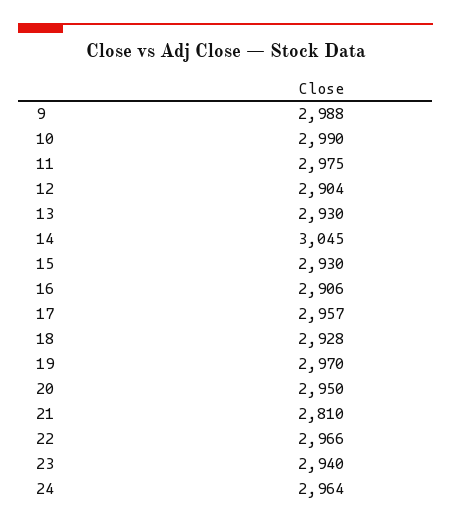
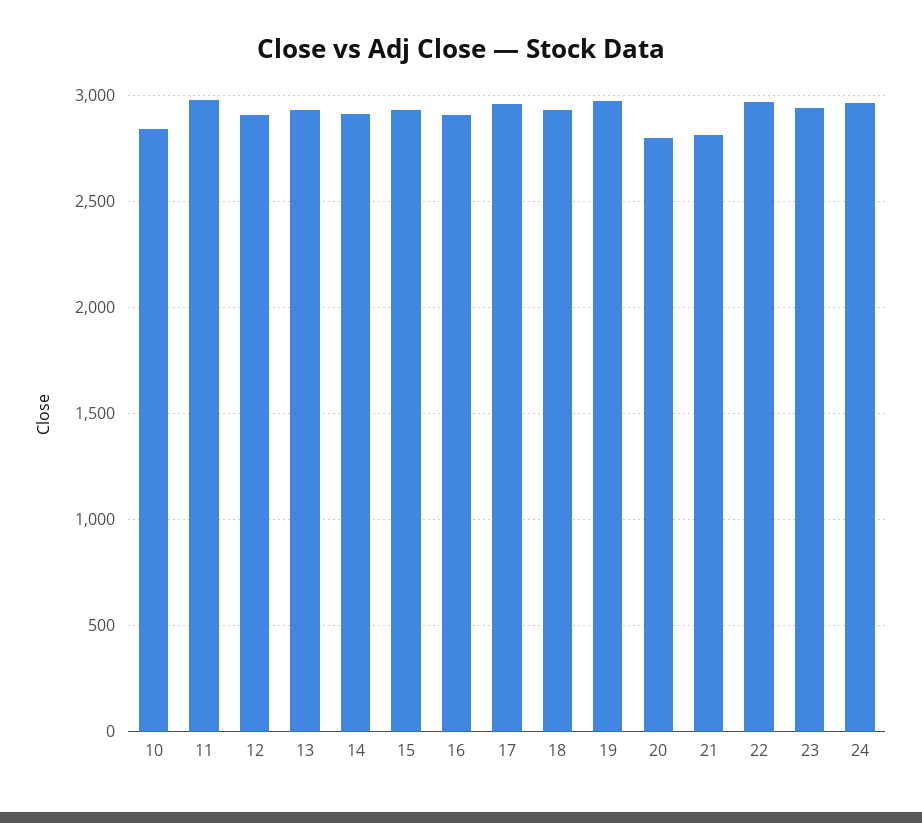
  {
-   "9": 2988,
-   "10": 2990,
+   "10": 2850,
    "11": 2975,
    "12": 2904,
    "13": 2930,
-   "14": 3045,
+   "14": 2900,
    "15": 2930,
    "16": 2906,
    "17": 2957,
    "18": 2928,
    "19": 2970,
-   "20": 2950,
+   "20": 2800,
    "21": 2810,
    "22": 2966,
    "23": 2940,
    "24": 2964
  }

